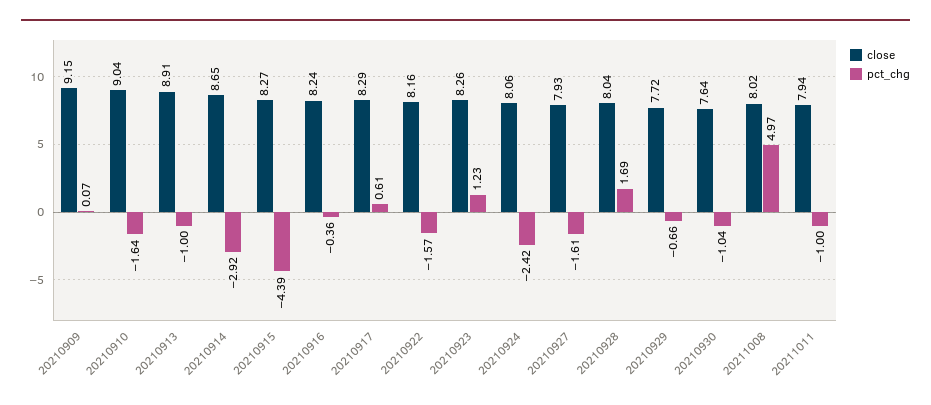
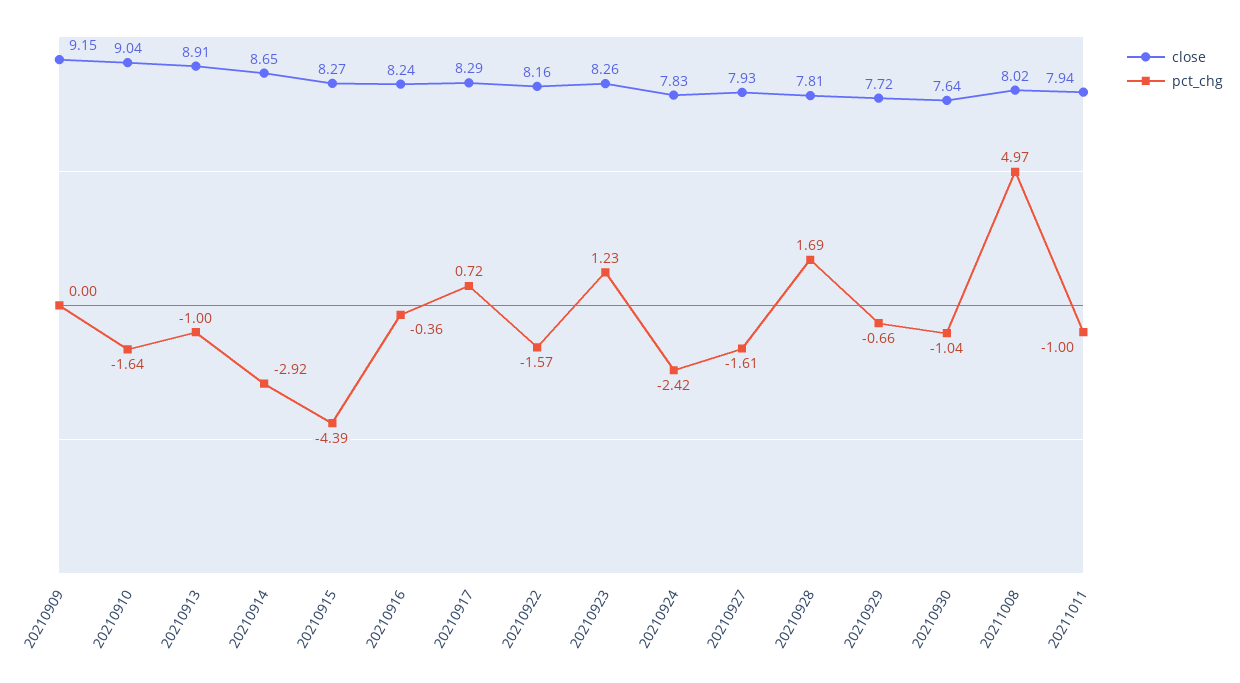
  {
    "close": {
      "20210909": 9.15,
      "20210910": 9.04,
      "20210913": 8.91,
      "20210914": 8.65,
      "20210915": 8.27,
      "20210916": 8.24,
      "20210917": 8.29,
      "20210922": 8.16,
      "20210923": 8.26,
-     "20210924": 8.06,
+     "20210924": 7.83,
      "20210927": 7.93,
-     "20210928": 8.04,
+     "20210928": 7.81,
      "20210929": 7.72,
      "20210930": 7.64,
      "20211008": 8.02,
      "20211011": 7.94
    },
    "pct_chg": {
-     "20210909": 0.07,
+     "20210909": 0,
      "20210910": -1.64,
      "20210913": -1,
      "20210914": -2.92,
      "20210915": -4.39,
      "20210916": -0.36,
-     "20210917": 0.61,
+     "20210917": 0.72,
      "20210922": -1.57,
      "20210923": 1.23,
      "20210924": -2.42,
      "20210927": -1.61,
      "20210928": 1.69,
      "20210929": -0.66,
      "20210930": -1.04,
      "20211008": 4.97,
      "20211011": -1
    }
  }

